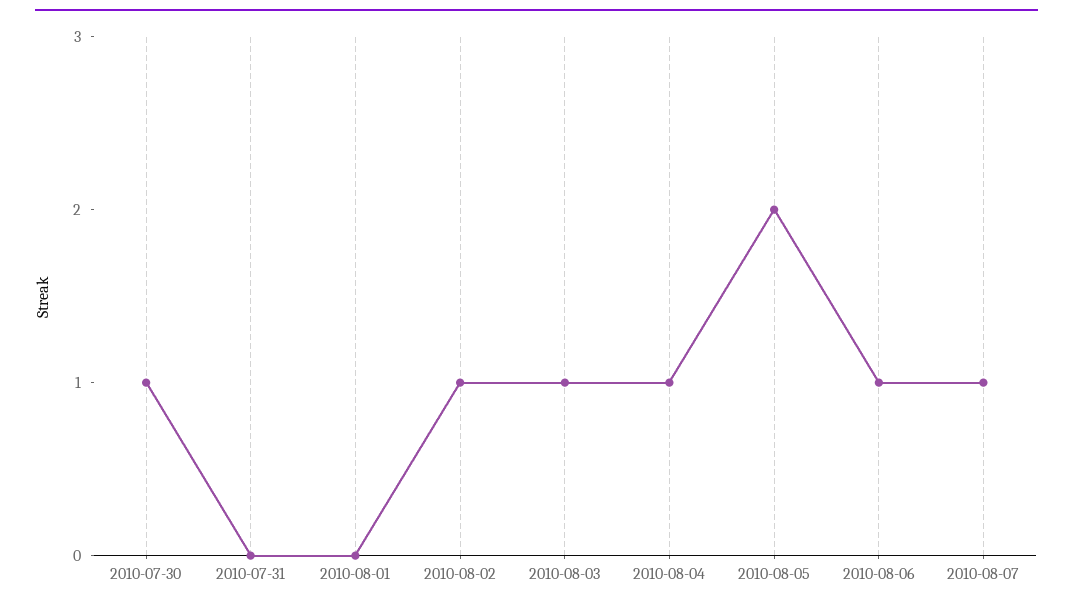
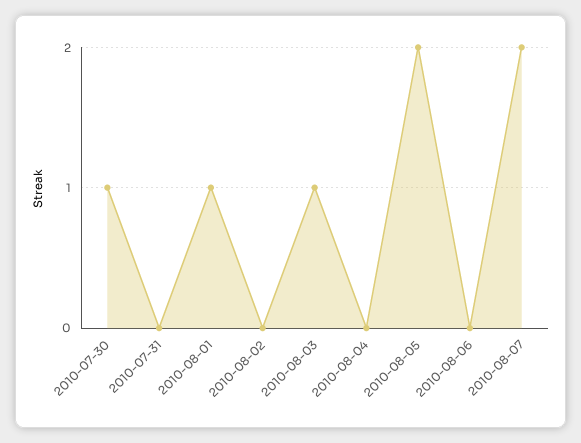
  {
    "2010-07-30": 1,
    "2010-07-31": 0,
-   "2010-08-01": 0,
+   "2010-08-01": 1,
-   "2010-08-02": 1,
+   "2010-08-02": 0,
    "2010-08-03": 1,
-   "2010-08-04": 1,
+   "2010-08-04": 0,
    "2010-08-05": 2,
-   "2010-08-06": 1,
+   "2010-08-06": 0,
-   "2010-08-07": 1
+   "2010-08-07": 2
  }

